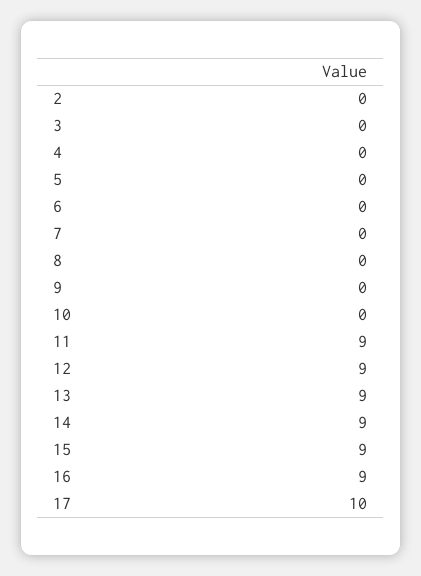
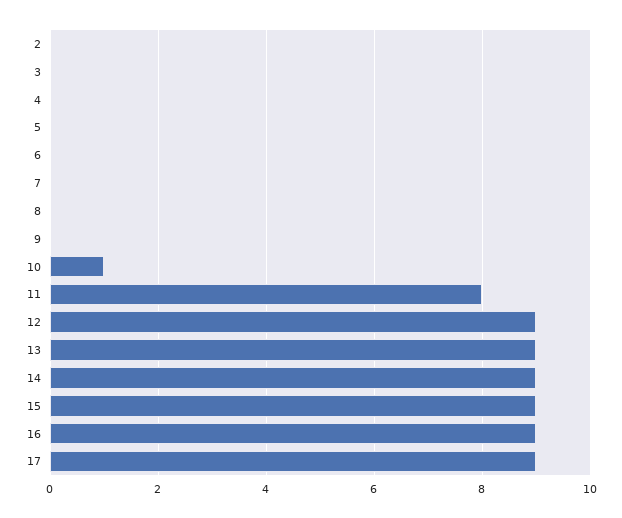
  {
    "2": 0,
    "3": 0,
    "4": 0,
    "5": 0,
    "6": 0,
    "7": 0,
    "8": 0,
    "9": 0,
-   "10": 0,
+   "10": 1,
-   "11": 9,
+   "11": 8,
    "12": 9,
    "13": 9,
    "14": 9,
    "15": 9,
    "16": 9,
-   "17": 10
+   "17": 9
  }

